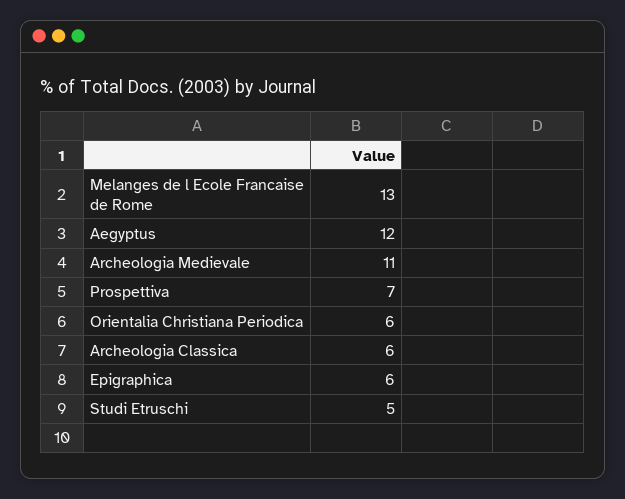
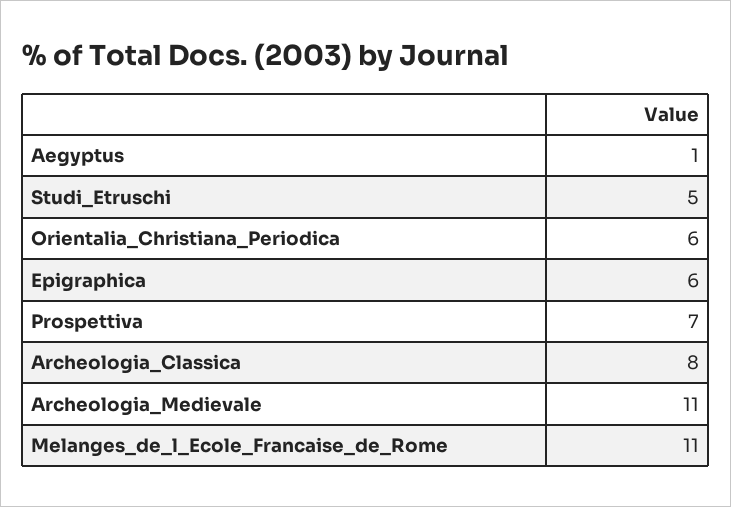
  {
-   "Melanges de l Ecole Francaise de Rome": 13,
+   "Melanges de l Ecole Francaise de Rome": 11,
-   "Aegyptus": 12,
+   "Aegyptus": 1,
    "Archeologia Medievale": 11,
    "Prospettiva": 7,
    "Orientalia Christiana Periodica": 6,
-   "Archeologia Classica": 6,
+   "Archeologia Classica": 8,
    "Epigraphica": 6,
    "Studi Etruschi": 5
  }

